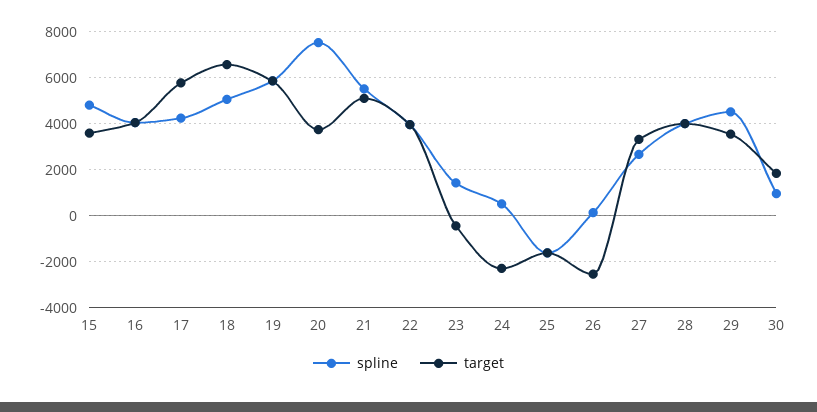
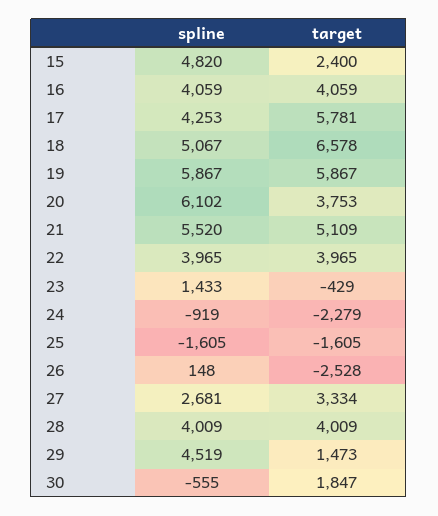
  {
    "spline": {
      "15": 4820,
      "16": 4059,
      "17": 4253,
      "18": 5067,
      "19": 5867,
-     "20": 7500,
+     "20": 6102,
      "21": 5520,
      "22": 3965,
      "23": 1433,
-     "24": 500,
+     "24": -919,
      "25": -1605,
      "26": 148,
      "27": 2681,
      "28": 4009,
      "29": 4519,
-     "30": 1000
+     "30": -555
    },
    "target": {
-     "15": 3500,
+     "15": 2400,
      "16": 4059,
      "17": 5781,
      "18": 6578,
      "19": 5867,
      "20": 3753,
      "21": 5109,
      "22": 3965,
      "23": -429,
      "24": -2279,
      "25": -1605,
      "26": -2528,
      "27": 3334,
      "28": 4009,
-     "29": 3500,
+     "29": 1473,
      "30": 1847
    }
  }

